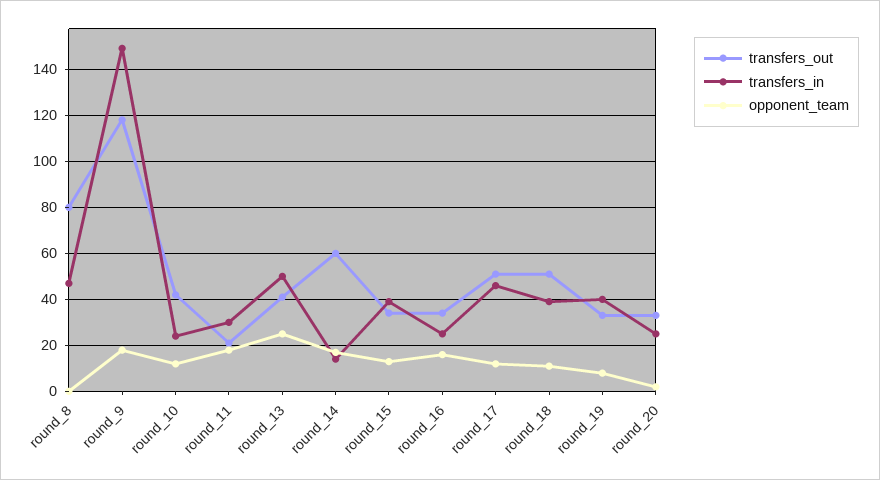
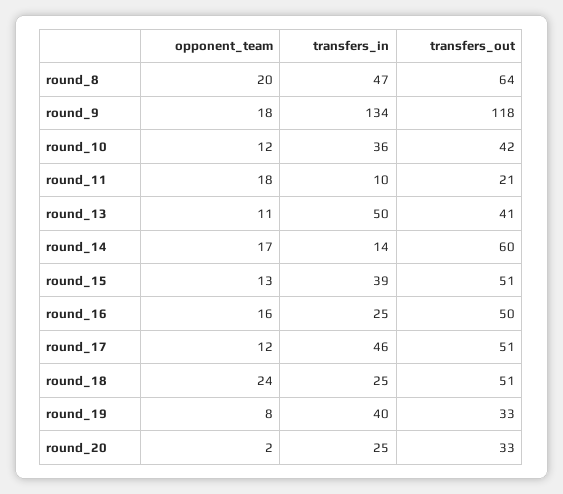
  {
    "transfers_out": {
-     "round_8": 80,
+     "round_8": 64,
      "round_9": 118,
      "round_10": 42,
      "round_11": 21,
      "round_13": 41,
      "round_14": 60,
-     "round_15": 35,
+     "round_15": 51,
-     "round_16": 35,
+     "round_16": 50,
      "round_17": 51,
      "round_18": 51,
      "round_19": 33,
      "round_20": 33
    },
    "transfers_in": {
      "round_8": 47,
-     "round_9": 150,
+     "round_9": 134,
-     "round_10": 25,
+     "round_10": 36,
-     "round_11": 30,
+     "round_11": 10,
      "round_13": 50,
      "round_14": 14,
      "round_15": 39,
      "round_16": 25,
      "round_17": 46,
-     "round_18": 40,
+     "round_18": 25,
      "round_19": 40,
      "round_20": 25
    },
    "opponent_team": {
-     "round_8": 0,
+     "round_8": 20,
      "round_9": 18,
      "round_10": 12,
      "round_11": 18,
-     "round_13": 25,
+     "round_13": 11,
      "round_14": 17,
      "round_15": 13,
      "round_16": 16,
      "round_17": 12,
-     "round_18": 10,
+     "round_18": 24,
      "round_19": 8,
      "round_20": 2
    }
  }

